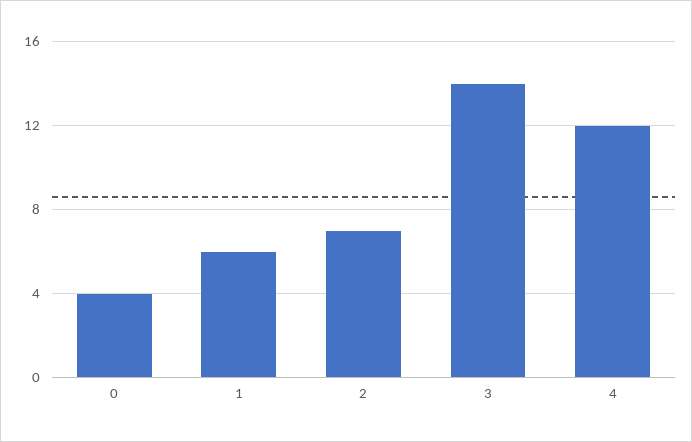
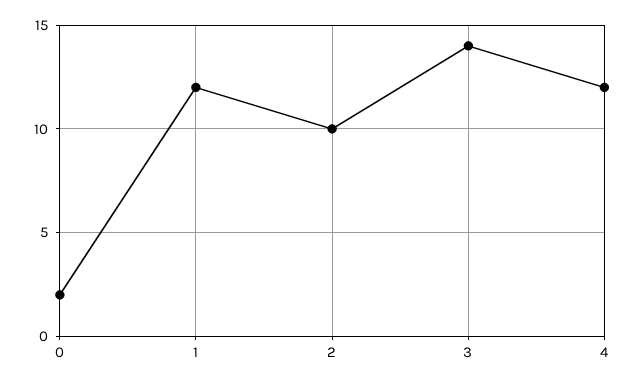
  {
-   "0": 4,
+   "0": 2,
-   "1": 6,
+   "1": 12,
-   "2": 7,
+   "2": 10,
    "3": 14,
    "4": 12
  }

